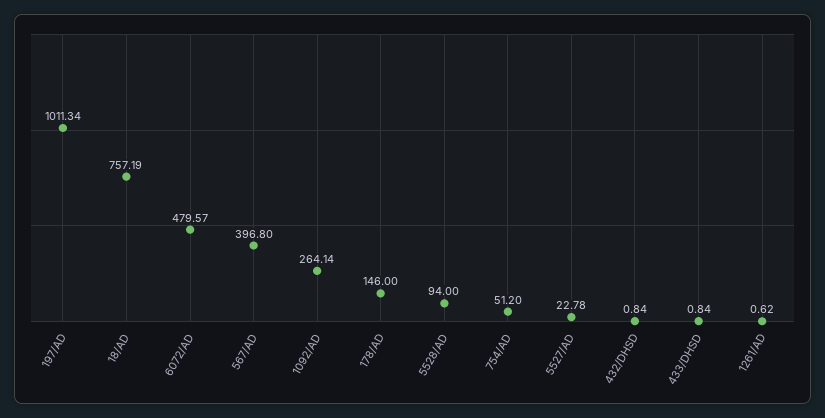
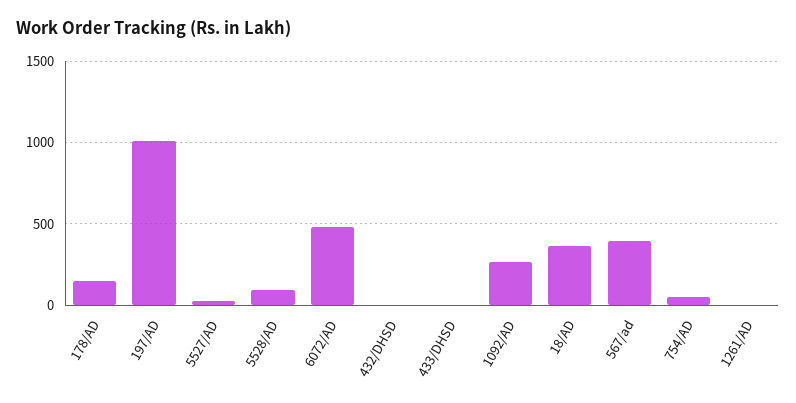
  {
    "197/AD": 1011.34,
-   "18/AD": 757.19,
+   "18/AD": 350,
    "6072/AD": 479.57,
    "567/AD": 396.8,
    "1092/AD": 264.14,
    "178/AD": 146,
    "5528/AD": 94,
    "754/AD": 51.2,
    "5527/AD": 22.78,
    "432/DHSD": 0.84,
    "433/DHSD": 0.84,
    "1261/AD": 0.62
  }

